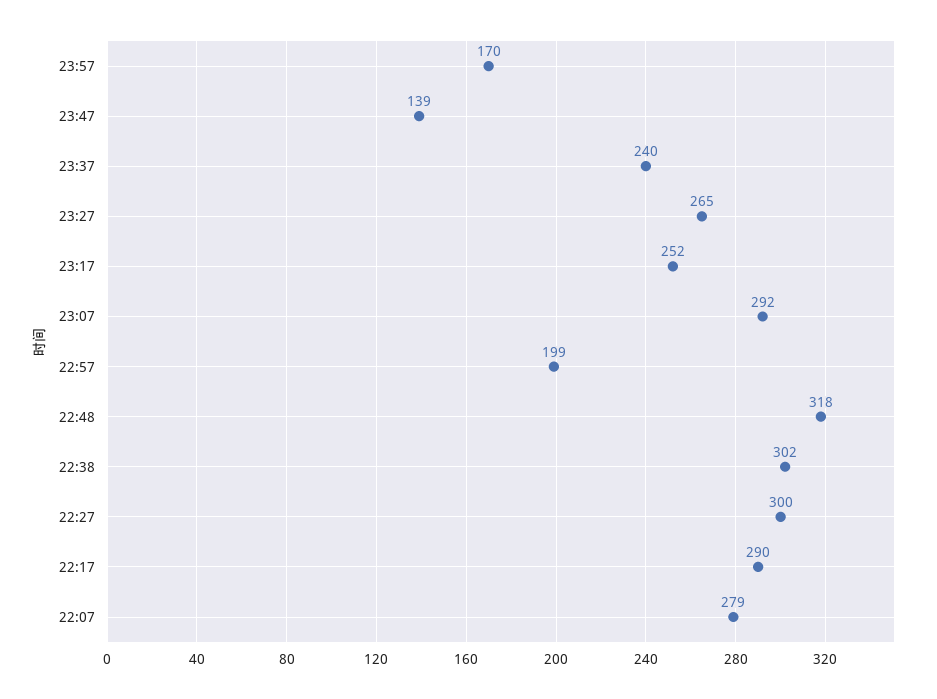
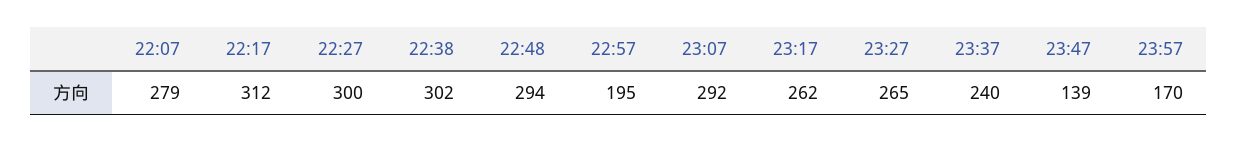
  {
    "23:57": 170,
    "23:47": 139,
    "23:37": 240,
    "23:27": 265,
-   "23:17": 252,
+   "23:17": 262,
    "23:07": 292,
-   "22:57": 199,
+   "22:57": 195,
-   "22:48": 318,
+   "22:48": 294,
    "22:38": 302,
    "22:27": 300,
-   "22:17": 290,
+   "22:17": 312,
    "22:07": 279
  }

